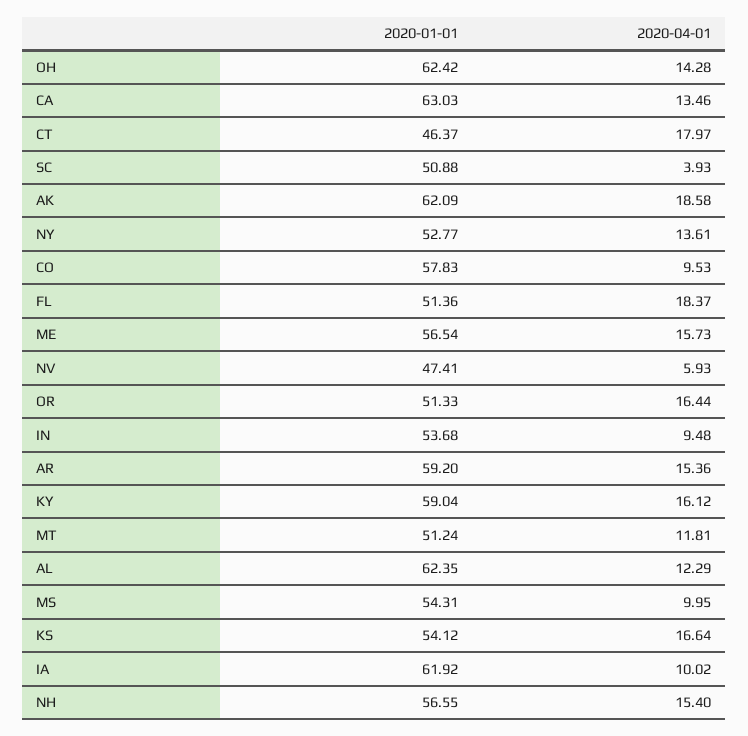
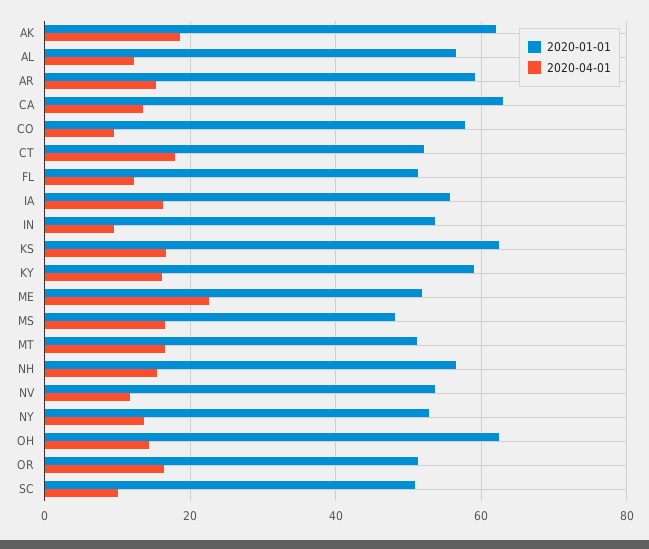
  {
    "2020-01-01": {
      "OH": 62.42,
      "CA": 63.03,
-     "CT": 46.37,
+     "CT": 52,
      "SC": 50.88,
      "AK": 62.09,
      "NY": 52.77,
      "CO": 57.83,
      "FL": 51.36,
-     "ME": 56.54,
+     "ME": 52,
-     "NV": 47.41,
+     "NV": 54,
      "OR": 51.33,
      "IN": 53.68,
      "AR": 59.2,
      "KY": 59.04,
      "MT": 51.24,
-     "AL": 62.35,
+     "AL": 56,
-     "MS": 54.31,
+     "MS": 48,
-     "KS": 54.12,
+     "KS": 62,
-     "IA": 61.92,
+     "IA": 56,
      "NH": 56.55
    },
    "2020-04-01": {
      "OH": 14.28,
      "CA": 13.46,
      "CT": 17.97,
-     "SC": 3.93,
+     "SC": 10,
      "AK": 18.58,
      "NY": 13.61,
      "CO": 9.53,
-     "FL": 18.37,
+     "FL": 12,
-     "ME": 15.73,
+     "ME": 22,
-     "NV": 5.93,
+     "NV": 12,
      "OR": 16.44,
      "IN": 9.48,
      "AR": 15.36,
      "KY": 16.12,
-     "MT": 11.81,
+     "MT": 16,
      "AL": 12.29,
-     "MS": 9.95,
+     "MS": 16,
      "KS": 16.64,
-     "IA": 10.02,
+     "IA": 16,
      "NH": 15.4
    }
  }

